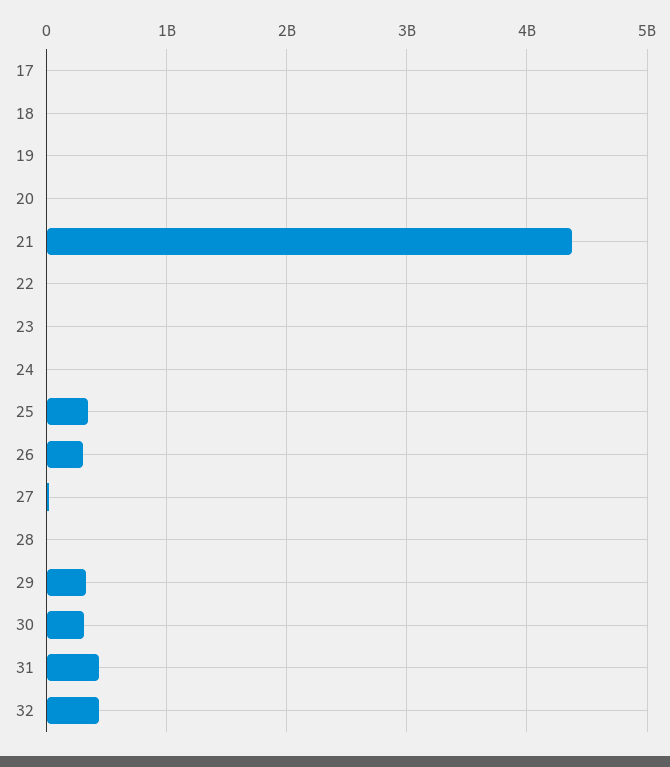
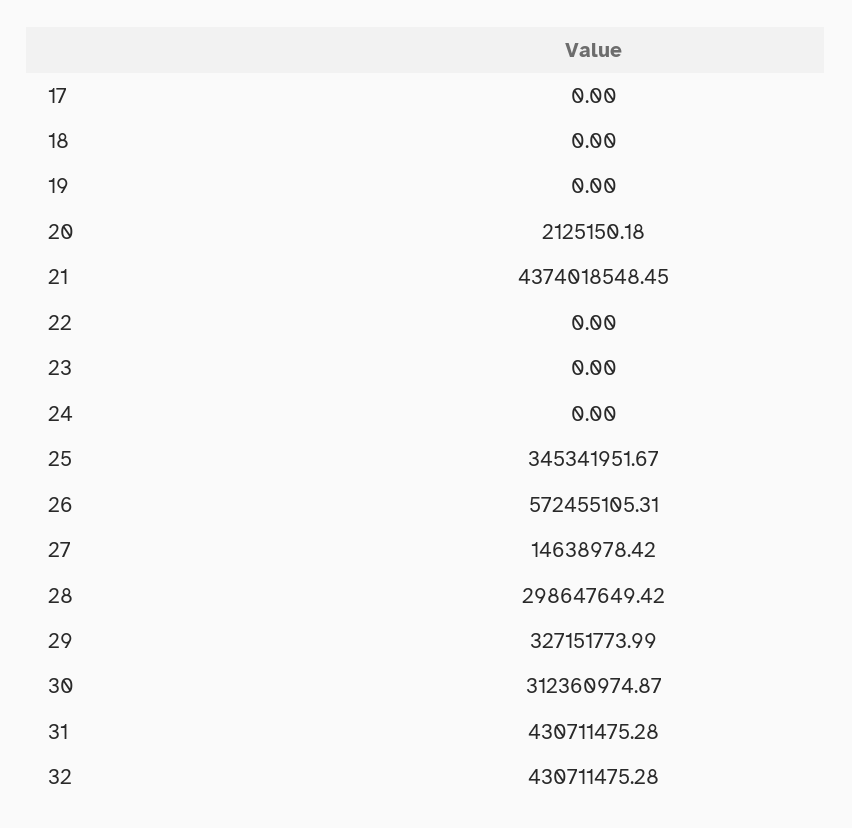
  {
    "17": 0,
    "18": 0,
    "19": 0,
    "20": 2125150.18,
    "21": 4374018548.45,
    "22": 0,
    "23": 0,
    "24": 0,
    "25": 345341951.67,
-   "26": 300000000,
+   "26": 572455105.31,
    "27": 14638978.42,
-   "28": 0,
+   "28": 298647649.42,
    "29": 327151773.99,
    "30": 312360974.87,
    "31": 430711475.28,
    "32": 430711475.28
  }

